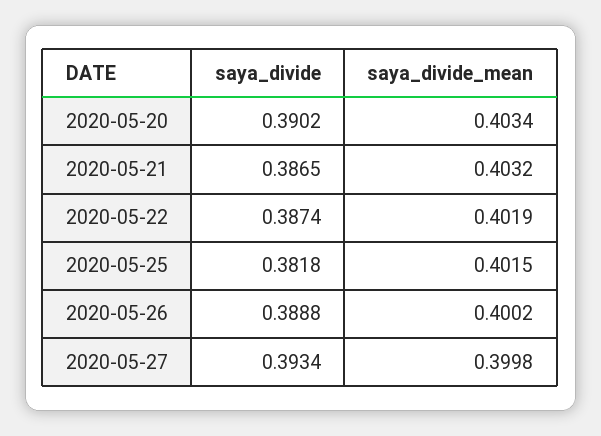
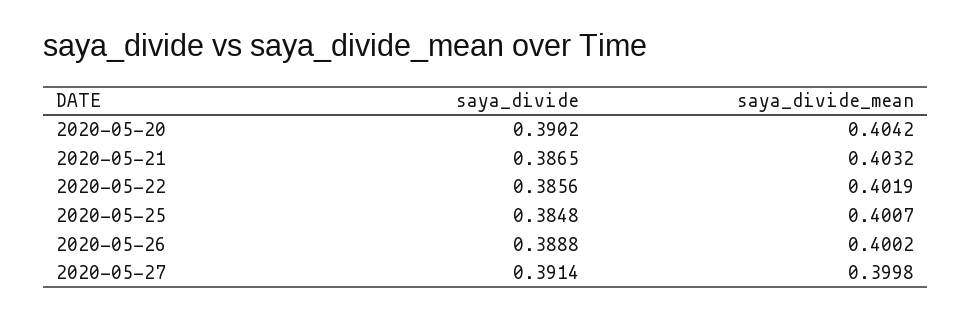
  {
    "saya_divide": {
      "2020-05-20": 0.3902,
      "2020-05-21": 0.3865,
-     "2020-05-22": 0.3874,
+     "2020-05-22": 0.3856,
-     "2020-05-25": 0.3818,
+     "2020-05-25": 0.3848,
      "2020-05-26": 0.3888,
-     "2020-05-27": 0.3934
+     "2020-05-27": 0.3914
    },
    "saya_divide_mean": {
-     "2020-05-20": 0.4034,
+     "2020-05-20": 0.4042,
      "2020-05-21": 0.4032,
      "2020-05-22": 0.4019,
-     "2020-05-25": 0.4015,
+     "2020-05-25": 0.4007,
      "2020-05-26": 0.4002,
      "2020-05-27": 0.3998
    }
  }

